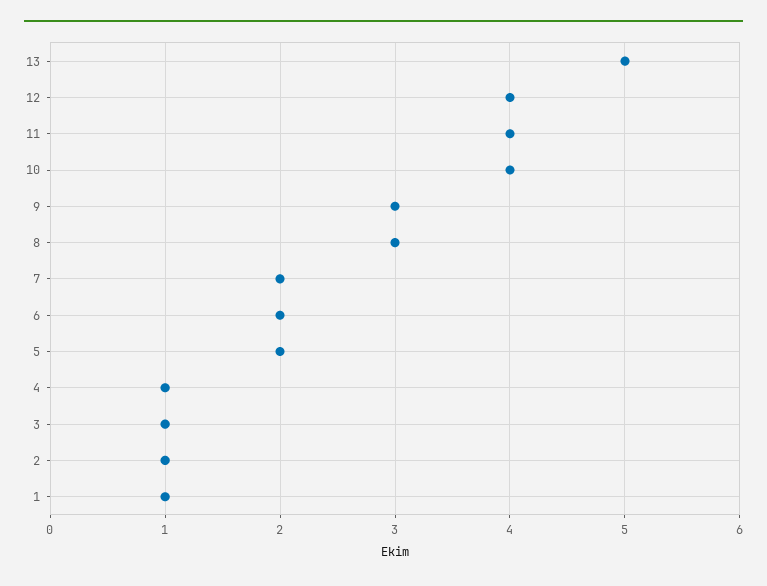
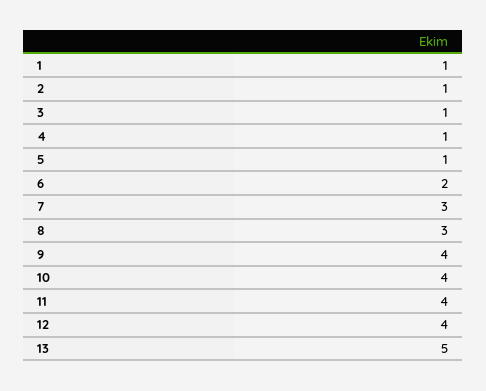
  {
    "13": 5,
    "12": 4,
    "11": 4,
    "10": 4,
-   "9": 3,
+   "9": 4,
    "8": 3,
-   "7": 2,
+   "7": 3,
    "6": 2,
-   "5": 2,
+   "5": 1,
    "4": 1,
    "3": 1,
    "2": 1,
    "1": 1
  }

